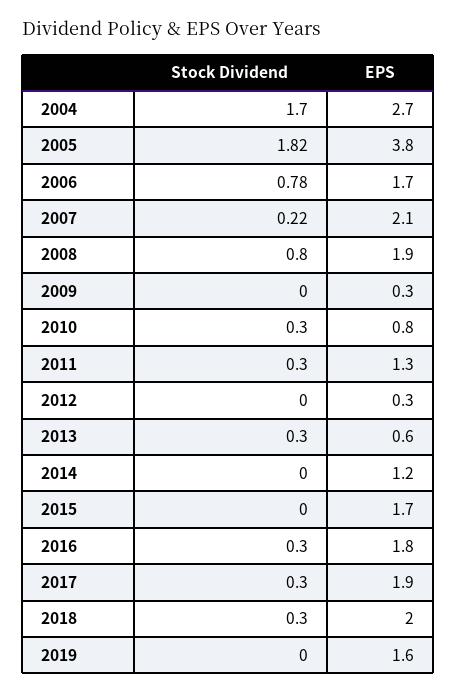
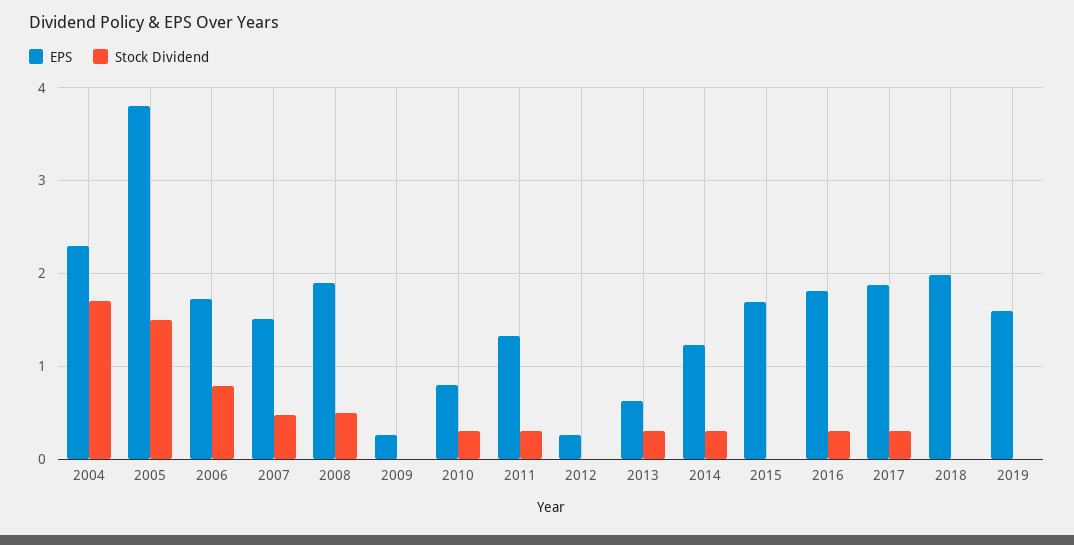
  {
    "Stock Dividend": {
      "2004": 1.7,
-     "2005": 1.82,
+     "2005": 1.5,
      "2006": 0.78,
-     "2007": 0.22,
+     "2007": 0.5,
-     "2008": 0.8,
+     "2008": 0.5,
      "2009": 0,
      "2010": 0.3,
      "2011": 0.3,
      "2012": 0,
      "2013": 0.3,
-     "2014": 0,
+     "2014": 0.3,
      "2015": 0,
      "2016": 0.3,
      "2017": 0.3,
-     "2018": 0.3,
+     "2018": 0,
      "2019": 0
    },
    "EPS": {
-     "2004": 2.7,
+     "2004": 2.3,
      "2005": 3.8,
      "2006": 1.7,
-     "2007": 2.1,
+     "2007": 1.5,
      "2008": 1.9,
      "2009": 0.3,
      "2010": 0.8,
      "2011": 1.3,
      "2012": 0.3,
      "2013": 0.6,
      "2014": 1.2,
      "2015": 1.7,
      "2016": 1.8,
      "2017": 1.9,
      "2018": 2,
      "2019": 1.6
    }
  }

